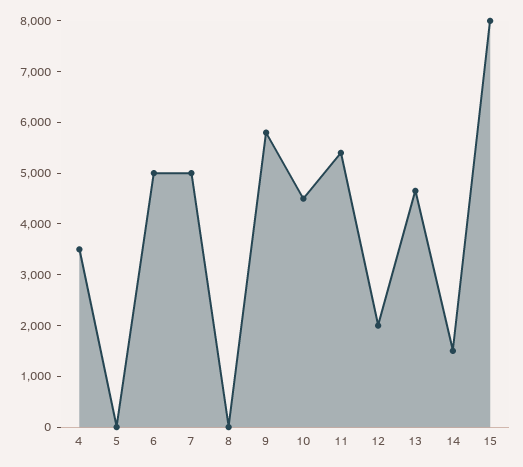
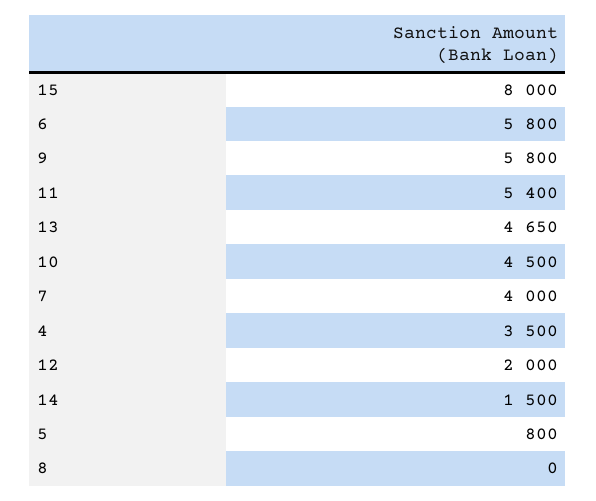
  {
    "4": 3500,
-   "5": 0,
+   "5": 800,
-   "6": 5000,
+   "6": 5800,
-   "7": 5000,
+   "7": 4000,
    "8": 0,
    "9": 5800,
    "10": 4500,
    "11": 5400,
    "12": 2000,
    "13": 4650,
    "14": 1500,
    "15": 8000
  }

